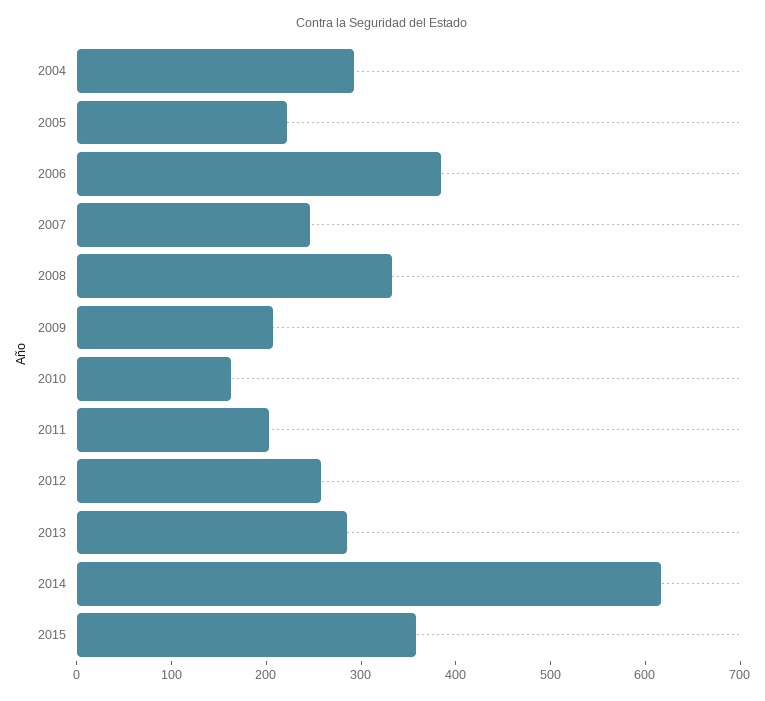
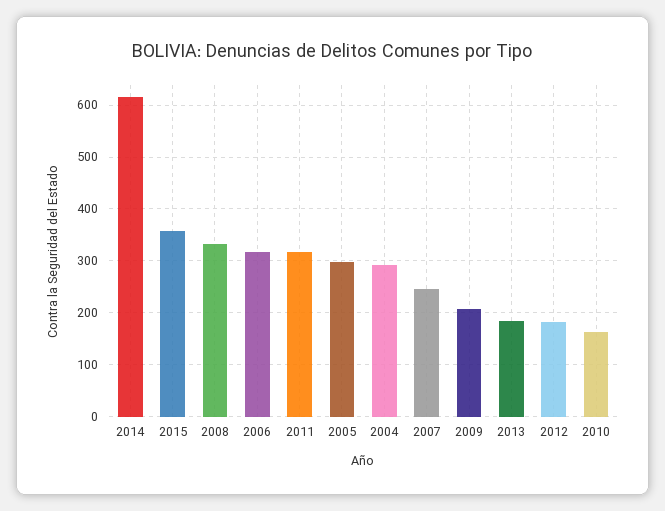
  {
    "2004": 300,
-   "2005": 220,
+   "2005": 300,
-   "2006": 380,
+   "2006": 320,
    "2007": 240,
    "2008": 340,
    "2009": 200,
    "2010": 160,
-   "2011": 200,
+   "2011": 320,
-   "2012": 260,
+   "2012": 180,
-   "2013": 280,
+   "2013": 180,
    "2014": 620,
    "2015": 360
  }

